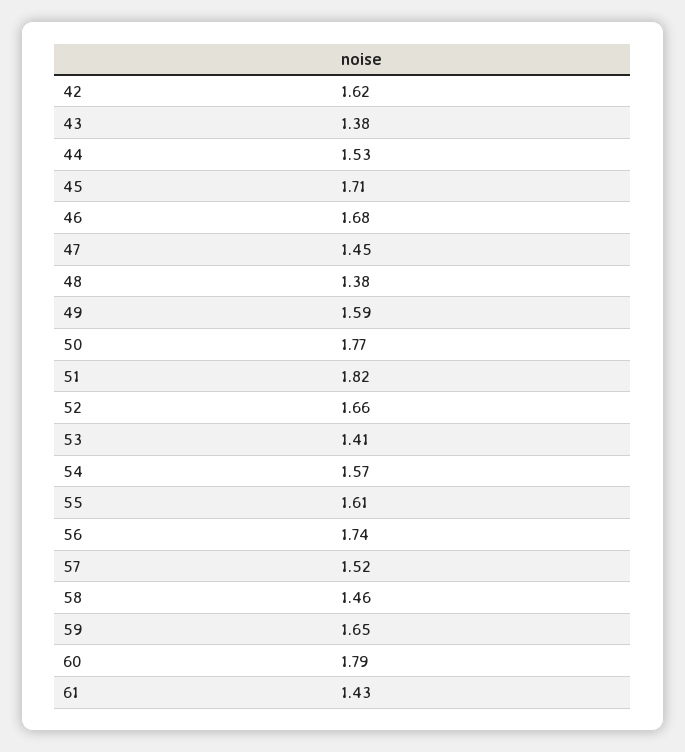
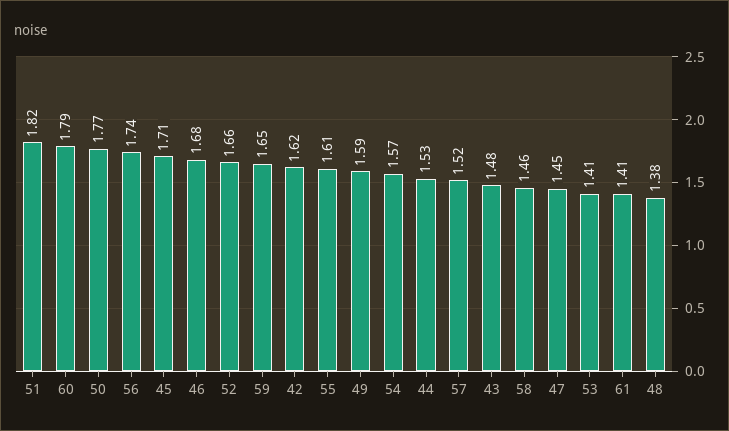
  {
    "42": 1.62,
-   "43": 1.38,
+   "43": 1.48,
    "44": 1.53,
    "45": 1.71,
    "46": 1.68,
    "47": 1.45,
    "48": 1.38,
    "49": 1.59,
    "50": 1.77,
    "51": 1.82,
    "52": 1.66,
    "53": 1.41,
    "54": 1.57,
    "55": 1.61,
    "56": 1.74,
    "57": 1.52,
    "58": 1.46,
    "59": 1.65,
    "60": 1.79,
-   "61": 1.43
+   "61": 1.41
  }

